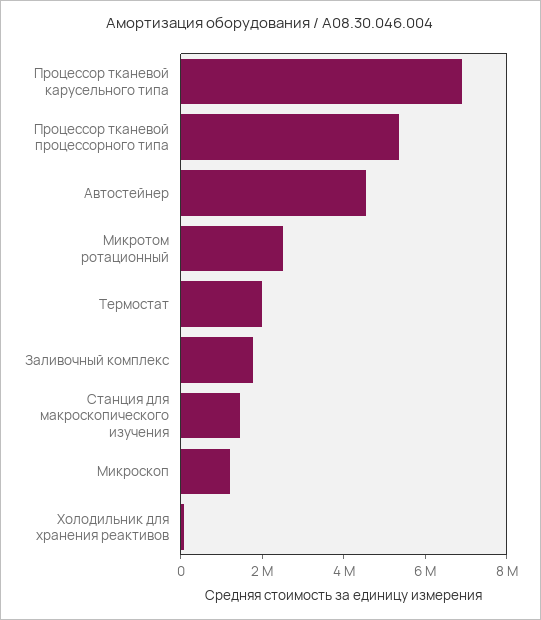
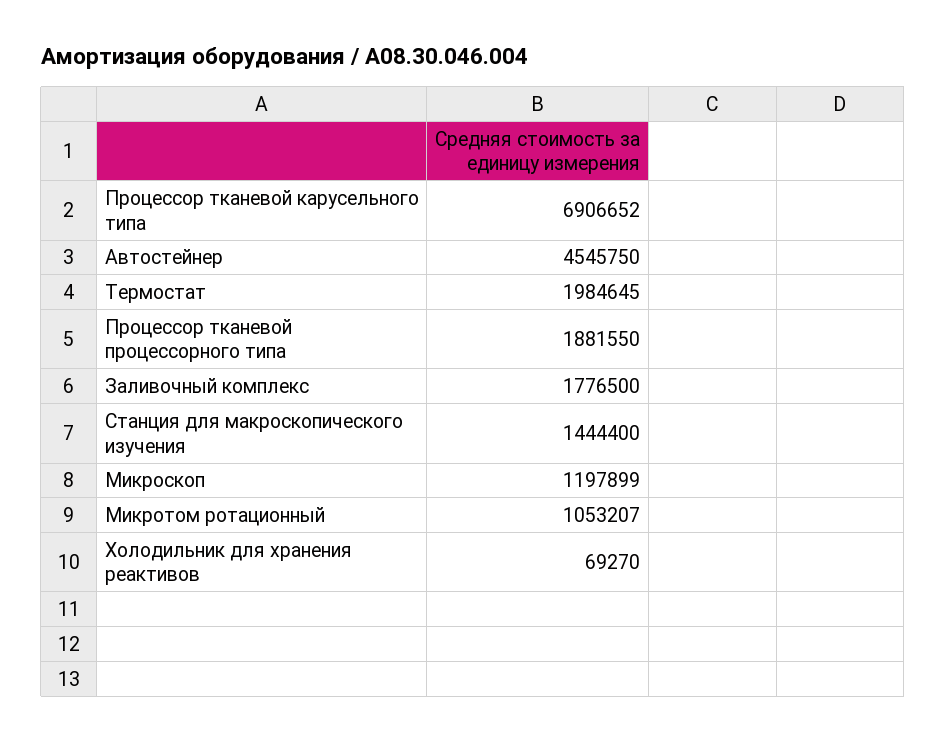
  {
    "Процессор тканевой карусельного типа": 6906652,
-   "Процессор тканевой процессорного типа": 5500000,
+   "Процессор тканевой процессорного типа": 1881550,
    "Автостейнер": 4545750,
-   "Микротом ротационный": 2500000,
+   "Микротом ротационный": 1053207,
    "Термостат": 1984645,
    "Заливочный комплекс": 1776500,
    "Станция для макроскопического изучения": 1444400,
    "Микроскоп": 1197899,
    "Холодильник для хранения реактивов": 69270
  }

